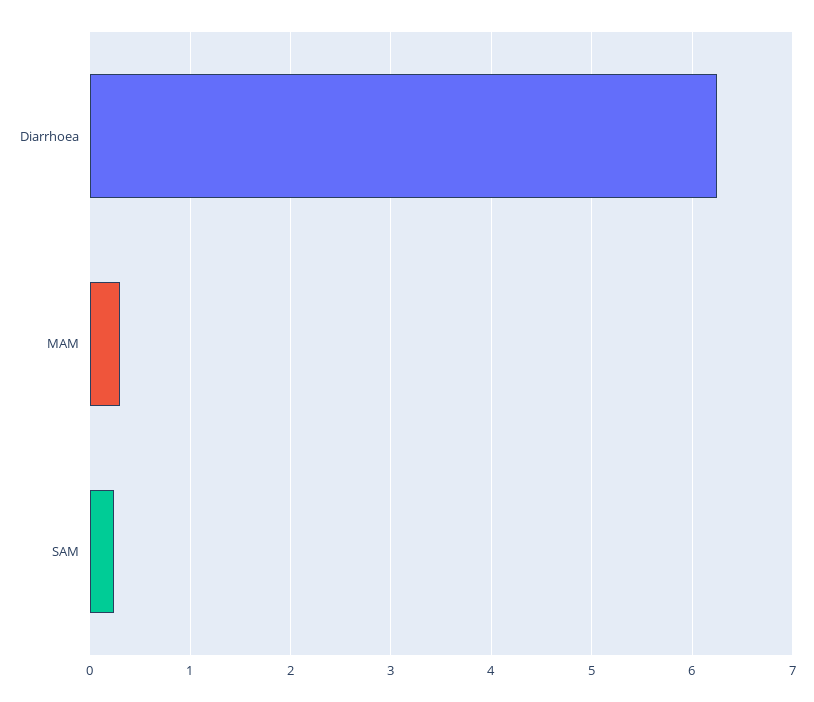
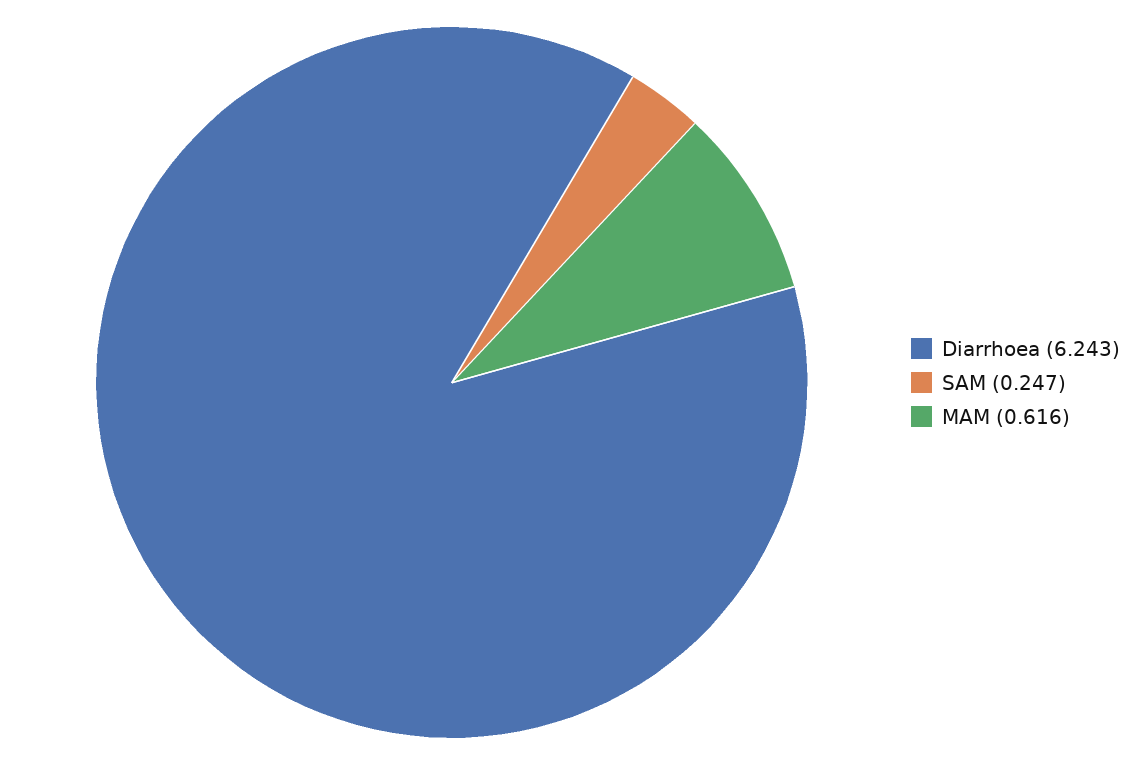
  {
    "Diarrhoea": 6.243,
-   "MAM": 0.3,
+   "MAM": 0.616,
    "SAM": 0.247
  }

